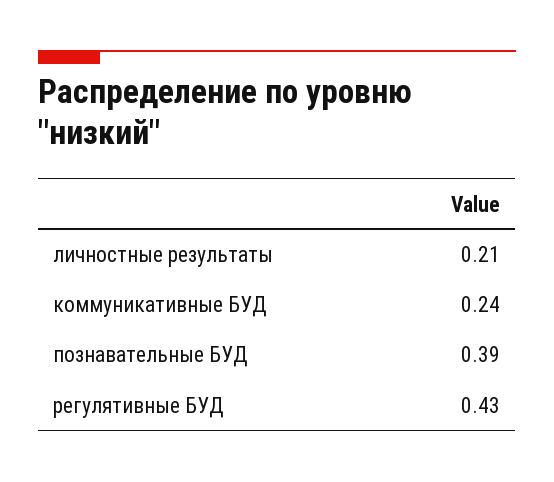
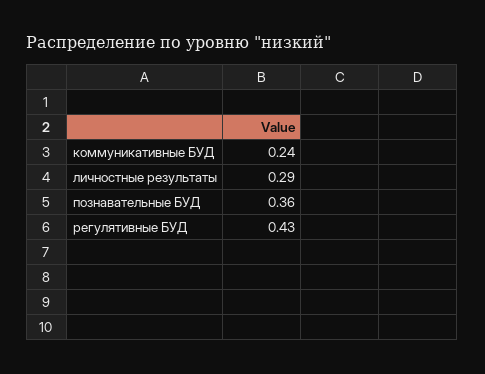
  {
-   "личностные результаты": 0.21,
+   "личностные результаты": 0.29,
    "коммуникативные БУД": 0.24,
-   "познавательные БУД": 0.39,
+   "познавательные БУД": 0.36,
    "регулятивные БУД": 0.43
  }

